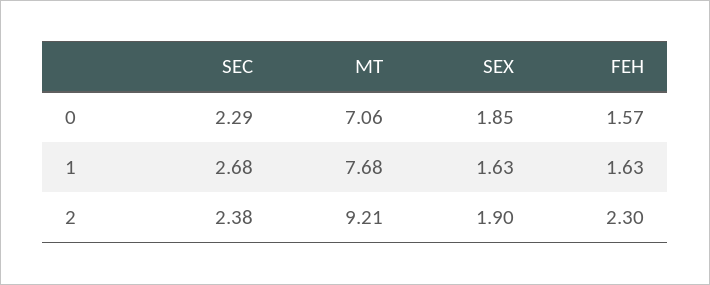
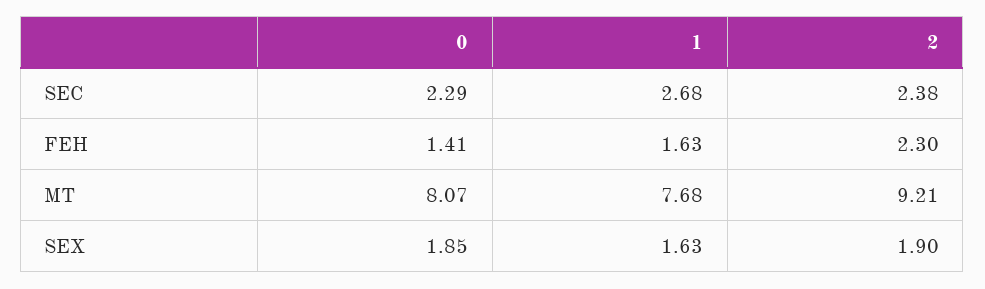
  {
    "SEC": {
      "0": 2.29,
      "1": 2.68,
      "2": 2.38
    },
    "MT": {
-     "0": 7.06,
+     "0": 8.07,
      "1": 7.68,
      "2": 9.21
    },
    "SEX": {
      "0": 1.85,
      "1": 1.63,
      "2": 1.9
    },
    "FEH": {
-     "0": 1.57,
+     "0": 1.41,
      "1": 1.63,
      "2": 2.3
    }
  }

